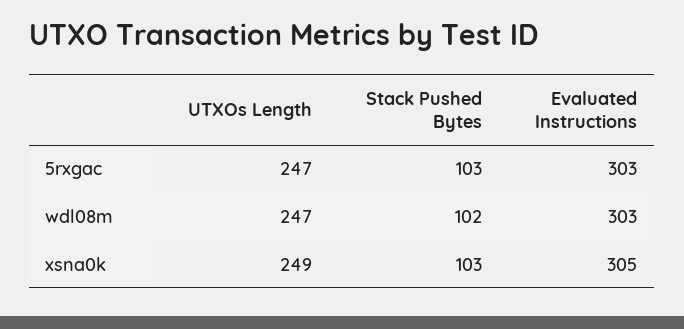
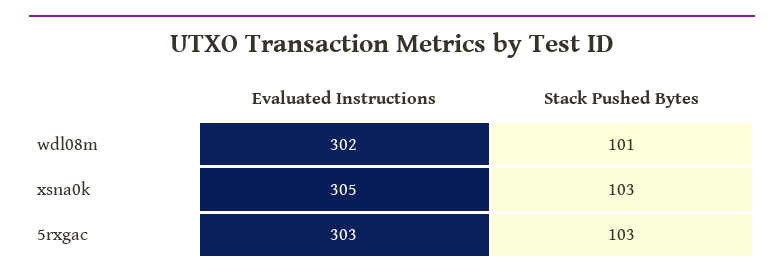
  {
-   "UTXOs Length": {
-     "5rxgac": 247,
-     "wdl08m": 247,
-     "xsna0k": 249
-   },
    "Stack Pushed Bytes": {
      "5rxgac": 103,
-     "wdl08m": 102,
+     "wdl08m": 101,
      "xsna0k": 103
    },
    "Evaluated Instructions": {
      "5rxgac": 303,
-     "wdl08m": 303,
+     "wdl08m": 302,
      "xsna0k": 305
    }
  }

